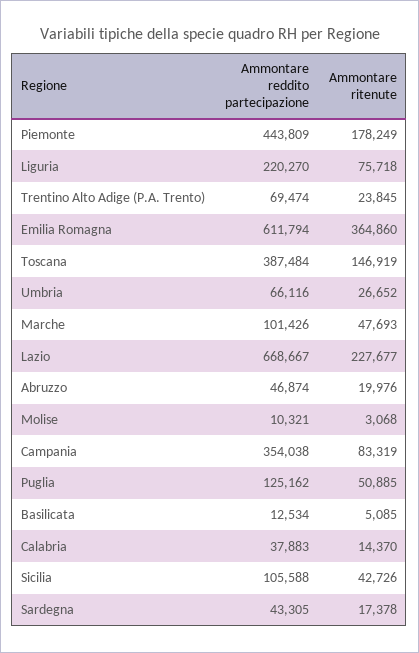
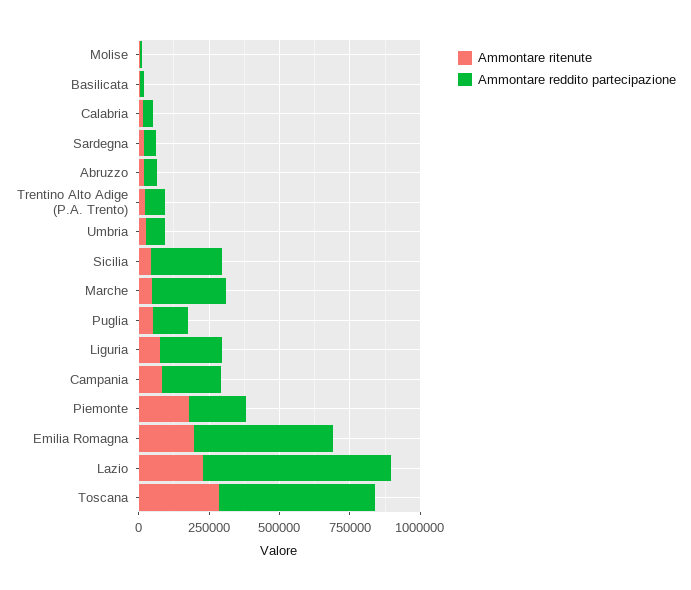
  {
    "Ammontare reddito partecipazione": {
-     "Piemonte": 443809,
+     "Piemonte": 200000,
      "Liguria": 220270,
      "Trentino Alto Adige (P.A. Trento)": 69474,
-     "Emilia Romagna": 611794,
+     "Emilia Romagna": 500000,
-     "Toscana": 387484,
+     "Toscana": 550000,
      "Umbria": 66116,
-     "Marche": 101426,
+     "Marche": 250000,
      "Lazio": 668667,
      "Abruzzo": 46874,
      "Molise": 10321,
-     "Campania": 354038,
+     "Campania": 200000,
      "Puglia": 125162,
      "Basilicata": 12534,
      "Calabria": 37883,
-     "Sicilia": 105588,
+     "Sicilia": 250000,
      "Sardegna": 43305
    },
    "Ammontare ritenute": {
      "Piemonte": 178249,
      "Liguria": 75718,
      "Trentino Alto Adige (P.A. Trento)": 23845,
-     "Emilia Romagna": 364860,
+     "Emilia Romagna": 200000,
-     "Toscana": 146919,
+     "Toscana": 300000,
      "Umbria": 26652,
      "Marche": 47693,
      "Lazio": 227677,
      "Abruzzo": 19976,
      "Molise": 3068,
      "Campania": 83319,
      "Puglia": 50885,
      "Basilicata": 5085,
      "Calabria": 14370,
      "Sicilia": 42726,
      "Sardegna": 17378
    }
  }

